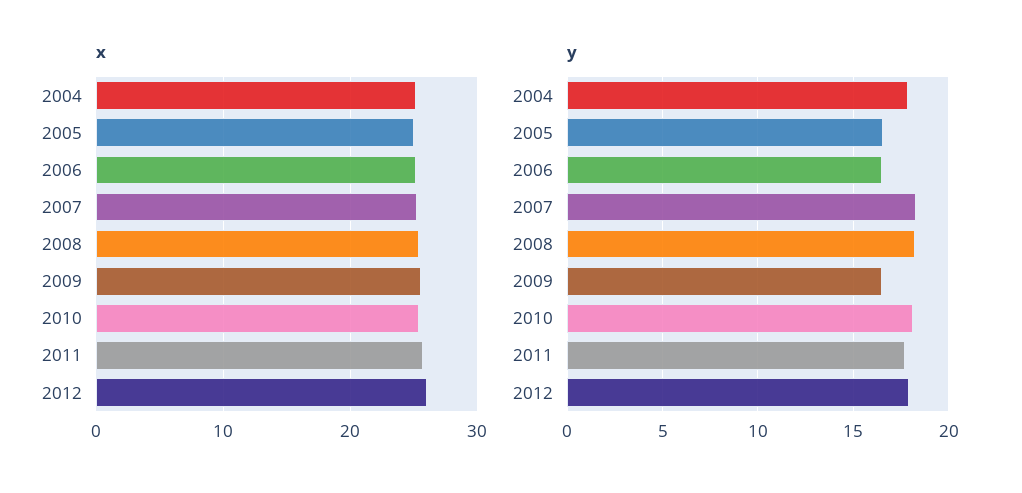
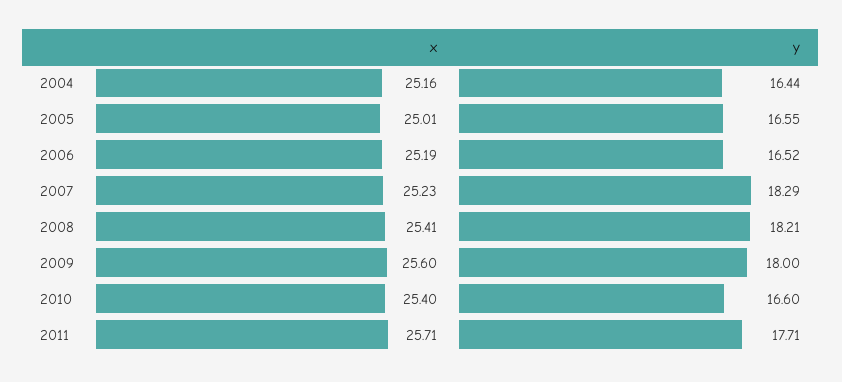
  {
    "x": {
      "2004": 25.16,
      "2005": 25.01,
      "2006": 25.19,
      "2007": 25.23,
      "2008": 25.41,
      "2009": 25.6,
      "2010": 25.4,
-     "2011": 25.71,
+     "2011": 25.71
-     "2012": 26
    },
    "y": {
-     "2004": 18,
+     "2004": 16.44,
      "2005": 16.55,
      "2006": 16.52,
      "2007": 18.29,
      "2008": 18.21,
-     "2009": 16.5,
+     "2009": 18,
-     "2010": 18,
+     "2010": 16.6,
-     "2011": 17.71,
+     "2011": 17.71
-     "2012": 18
    }
  }

